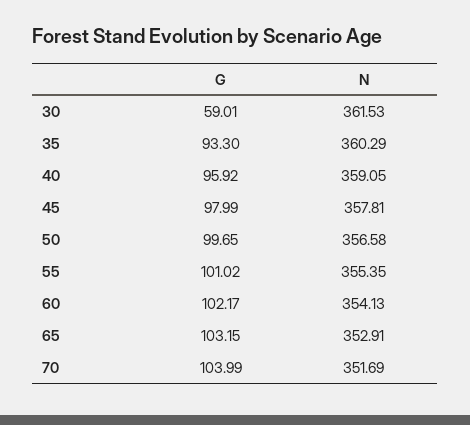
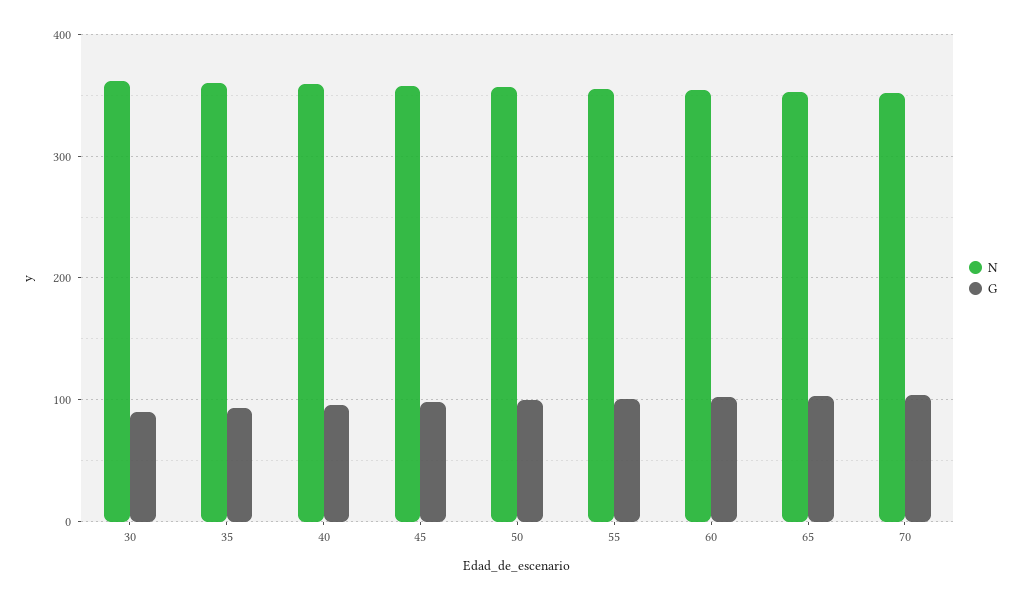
  {
    "G": {
-     "30": 59.01,
+     "30": 90,
      "35": 93.3,
      "40": 95.92,
      "45": 97.99,
      "50": 99.65,
      "55": 101.02,
      "60": 102.17,
      "65": 103.15,
      "70": 103.99
    },
    "N": {
      "30": 361.53,
      "35": 360.29,
      "40": 359.05,
      "45": 357.81,
      "50": 356.58,
      "55": 355.35,
      "60": 354.13,
      "65": 352.91,
      "70": 351.69
    }
  }

